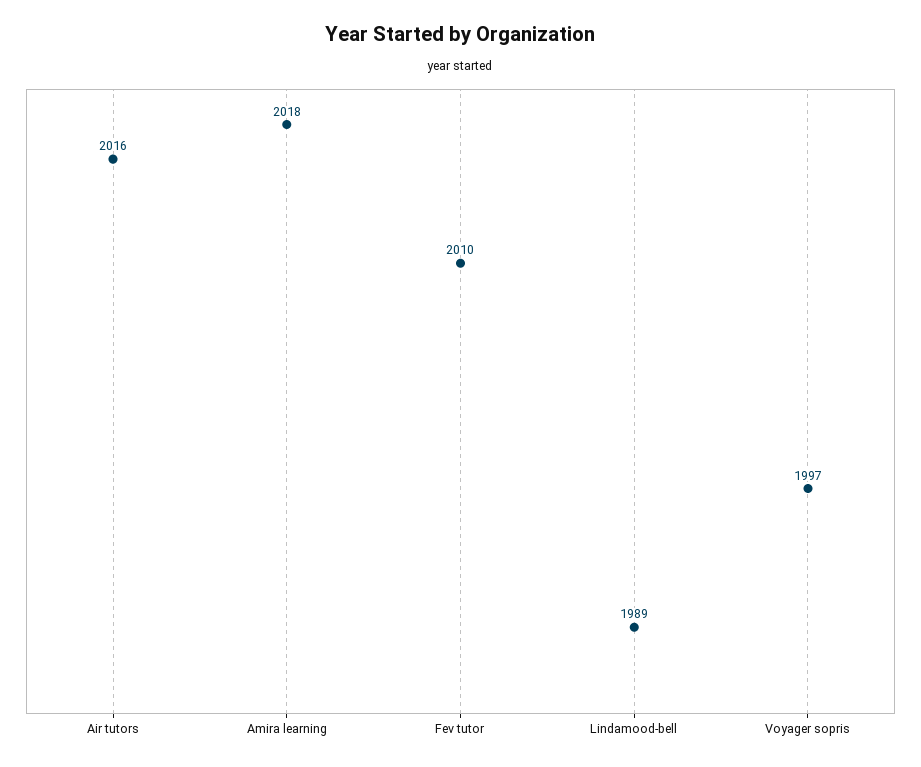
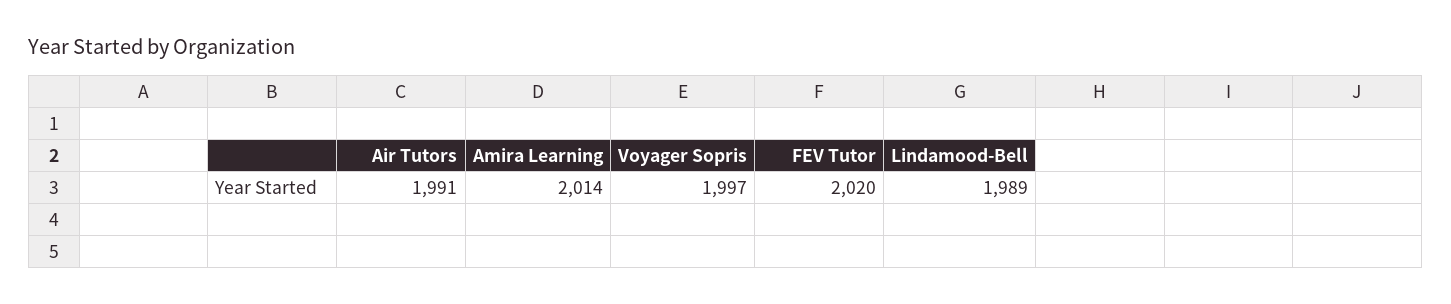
  {
-   "Air tutors": 2016,
+   "Air tutors": 1991,
-   "Amira learning": 2018,
+   "Amira learning": 2014,
-   "Fev tutor": 2010,
+   "Fev tutor": 2020,
    "Lindamood-bell": 1989,
    "Voyager sopris": 1997
  }

